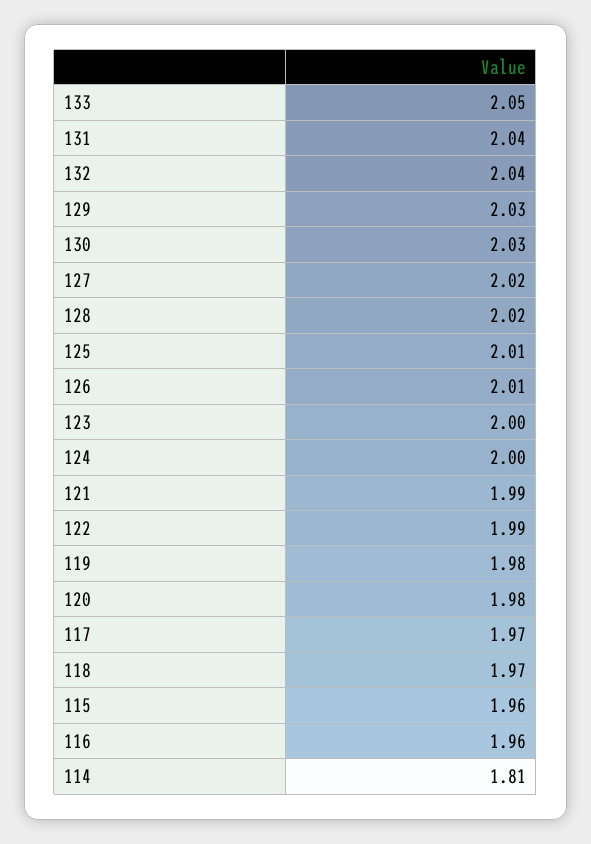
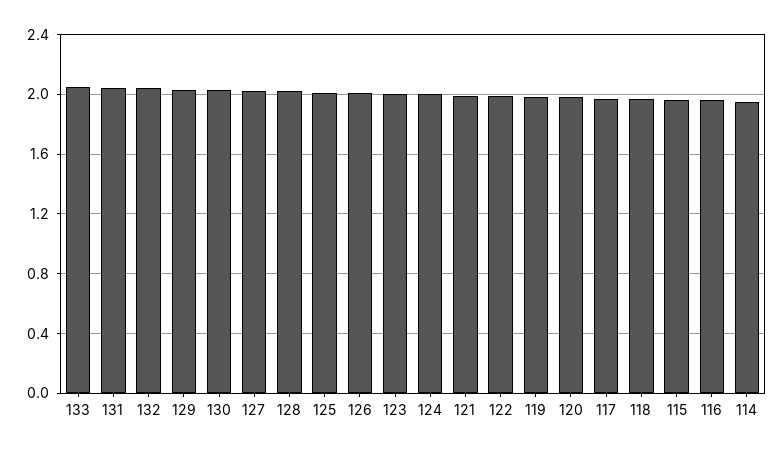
  {
    "133": 2.05,
    "131": 2.04,
    "132": 2.04,
    "129": 2.03,
    "130": 2.03,
    "127": 2.02,
    "128": 2.02,
    "125": 2.01,
    "126": 2.01,
    "123": 2,
    "124": 2,
    "121": 1.99,
    "122": 1.99,
    "119": 1.98,
    "120": 1.98,
    "117": 1.97,
    "118": 1.97,
    "115": 1.96,
    "116": 1.96,
-   "114": 1.81
+   "114": 1.95
  }

